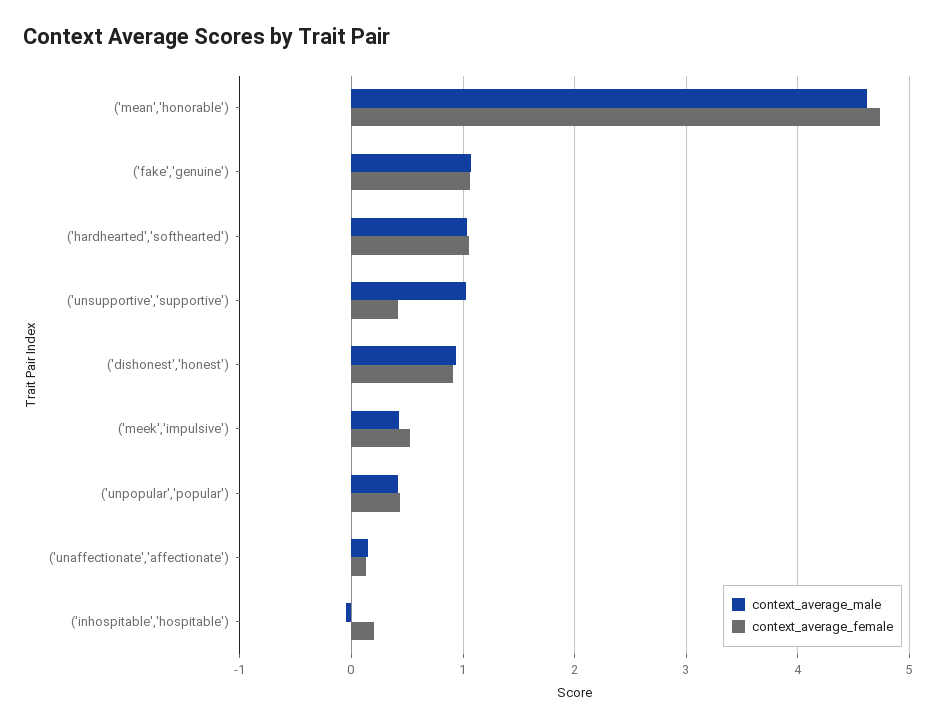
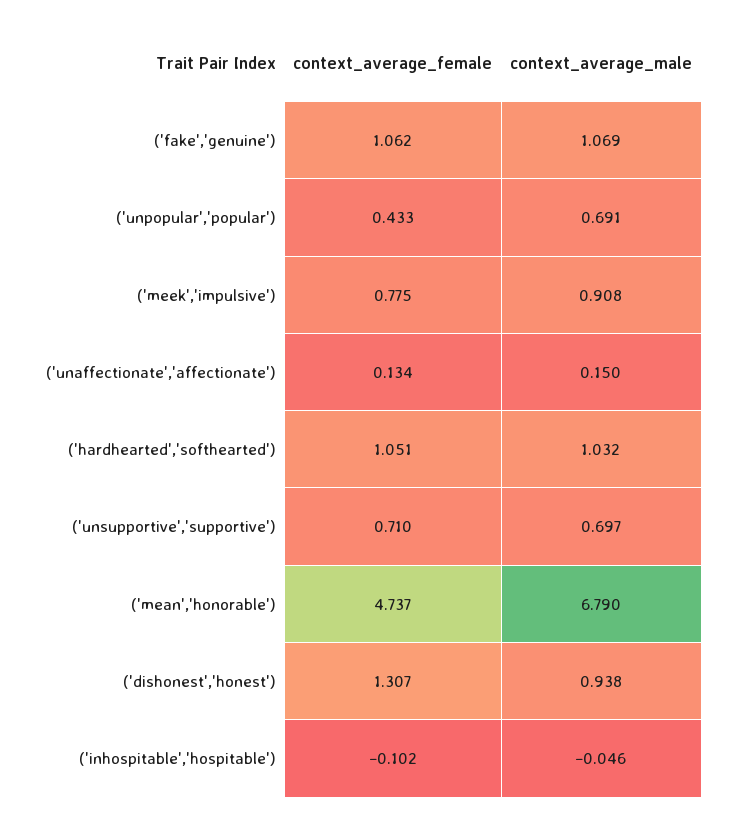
  {
    "context_average_male": {
-     "('mean','honorable')": 4.6,
+     "('mean','honorable')": 6.79,
      "('fake','genuine')": 1.069,
      "('hardhearted','softhearted')": 1.032,
-     "('unsupportive','supportive')": 1,
+     "('unsupportive','supportive')": 0.697,
      "('dishonest','honest')": 0.938,
-     "('meek','impulsive')": 0.4,
+     "('meek','impulsive')": 0.908,
-     "('unpopular','popular')": 0.4,
+     "('unpopular','popular')": 0.691,
      "('unaffectionate','affectionate')": 0.15,
      "('inhospitable','hospitable')": -0.046
    },
    "context_average_female": {
      "('mean','honorable')": 4.737,
      "('fake','genuine')": 1.062,
      "('hardhearted','softhearted')": 1.051,
-     "('unsupportive','supportive')": 0.4,
+     "('unsupportive','supportive')": 0.71,
-     "('dishonest','honest')": 0.9,
+     "('dishonest','honest')": 1.307,
-     "('meek','impulsive')": 0.5,
+     "('meek','impulsive')": 0.775,
      "('unpopular','popular')": 0.433,
      "('unaffectionate','affectionate')": 0.134,
-     "('inhospitable','hospitable')": 0.2
+     "('inhospitable','hospitable')": -0.102
    }
  }

